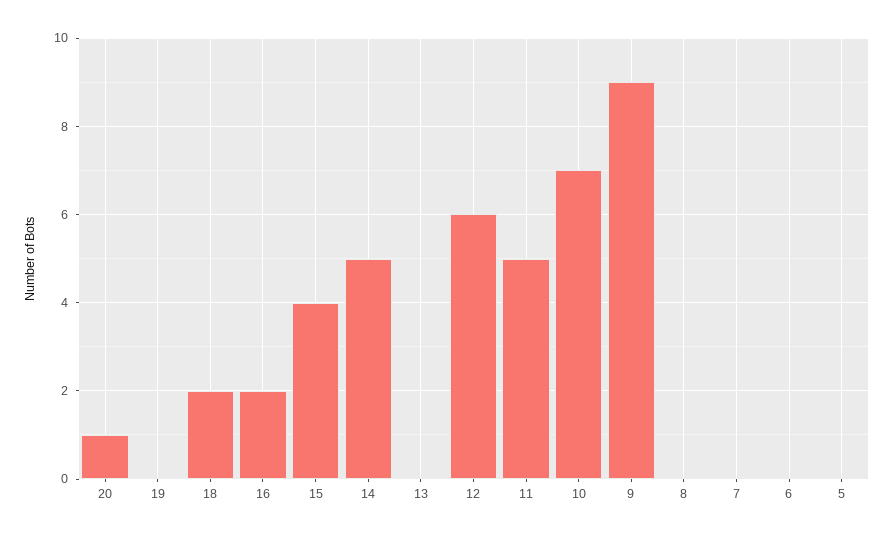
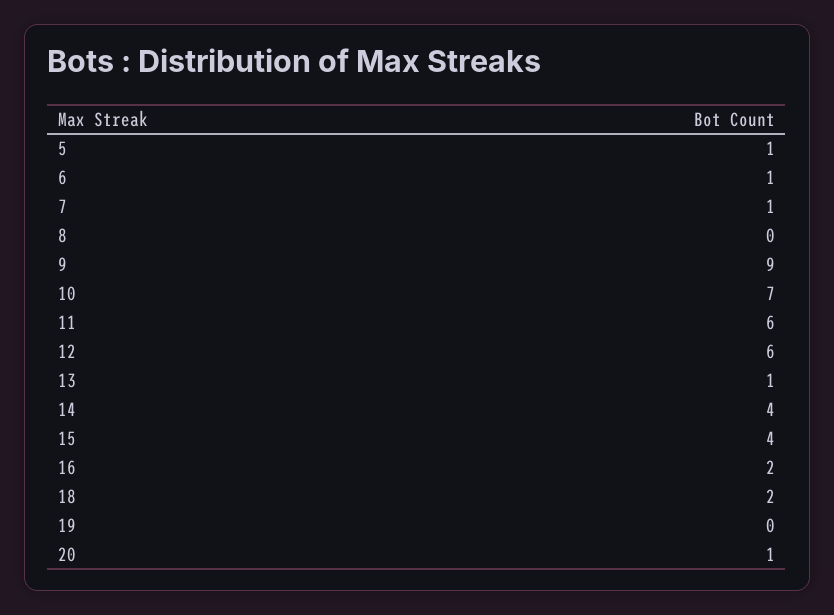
  {
    "20": 1,
    "19": 0,
    "18": 2,
    "16": 2,
    "15": 4,
-   "14": 5,
+   "14": 4,
-   "13": 0,
+   "13": 1,
    "12": 6,
-   "11": 5,
+   "11": 6,
    "10": 7,
    "9": 9,
    "8": 0,
-   "7": 0,
+   "7": 1,
-   "6": 0,
+   "6": 1,
-   "5": 0
+   "5": 1
  }

